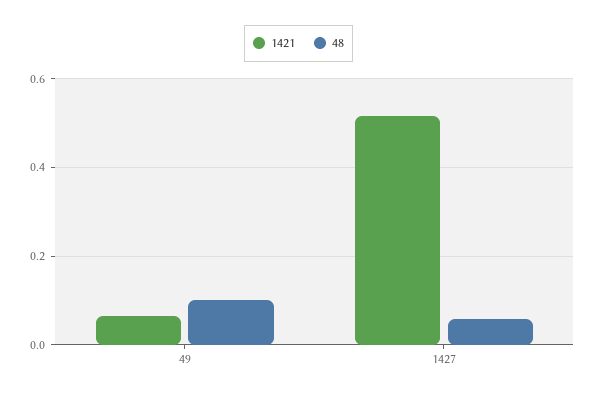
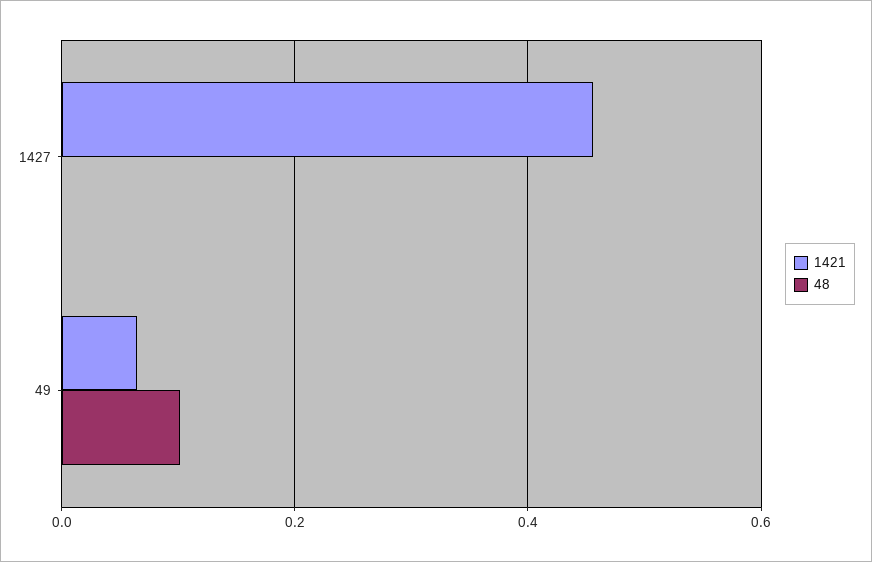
  {
    "1421": {
      "49": 0.06,
-     "1427": 0.52
+     "1427": 0.46
    },
    "48": {
      "49": 0.1,
-     "1427": 0.06
+     "1427": 0
    }
  }

